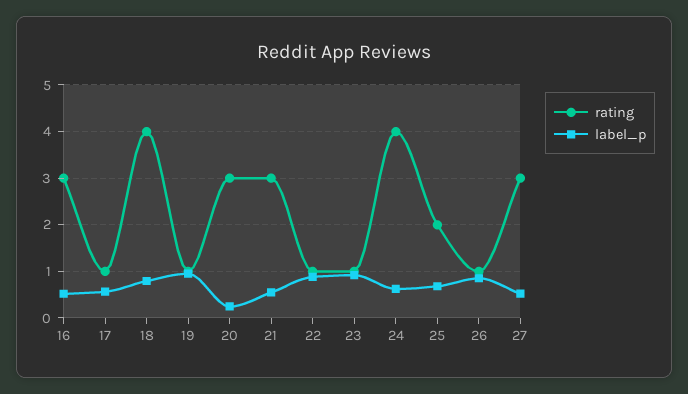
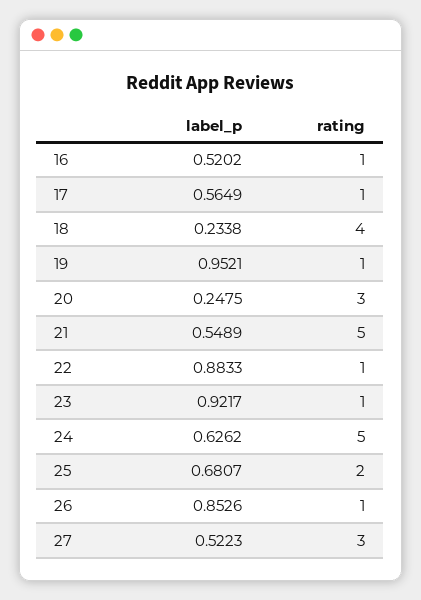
  {
    "rating": {
-     "16": 3,
+     "16": 1,
      "17": 1,
      "18": 4,
      "19": 1,
      "20": 3,
-     "21": 3,
+     "21": 5,
      "22": 1,
      "23": 1,
-     "24": 4,
+     "24": 5,
      "25": 2,
      "26": 1,
      "27": 3
    },
    "label_p": {
      "16": 0.5202,
      "17": 0.5649,
-     "18": 0.8,
+     "18": 0.2338,
      "19": 0.9521,
      "20": 0.2475,
      "21": 0.5489,
      "22": 0.8833,
      "23": 0.9217,
      "24": 0.6262,
      "25": 0.6807,
      "26": 0.8526,
      "27": 0.5223
    }
  }

